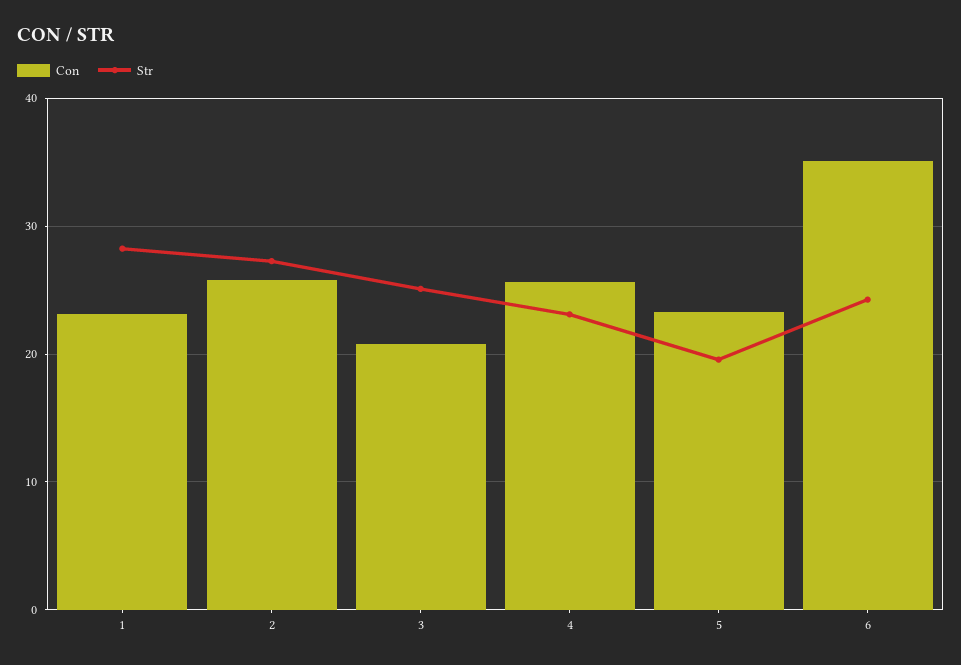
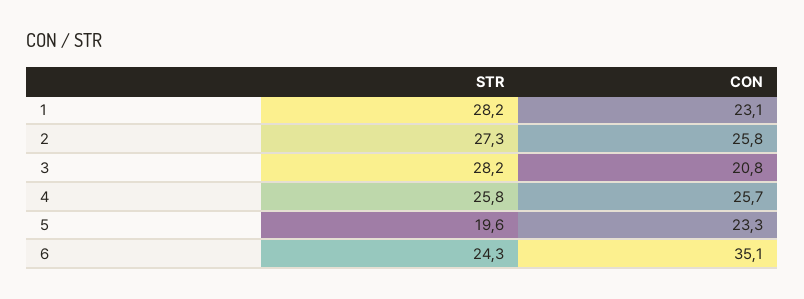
  {
    "Con": {
      "1": 23.1,
      "2": 25.8,
      "3": 20.8,
      "4": 25.7,
      "5": 23.3,
      "6": 35.1
    },
    "Str": {
      "1": 28.2,
      "2": 27.3,
-     "3": 25,
+     "3": 28.2,
-     "4": 23,
+     "4": 25.8,
      "5": 19.6,
      "6": 24.3
    }
  }

